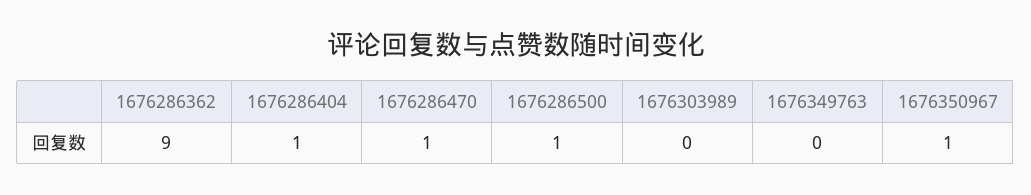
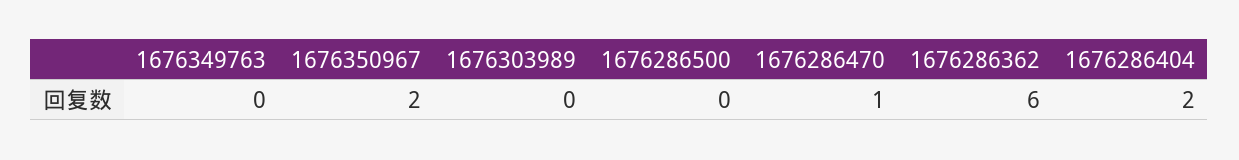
  {
-   "1676286362": 9,
+   "1676286362": 6,
-   "1676286404": 1,
+   "1676286404": 2,
    "1676286470": 1,
-   "1676286500": 1,
+   "1676286500": 0,
    "1676303989": 0,
    "1676349763": 0,
-   "1676350967": 1
+   "1676350967": 2
  }

